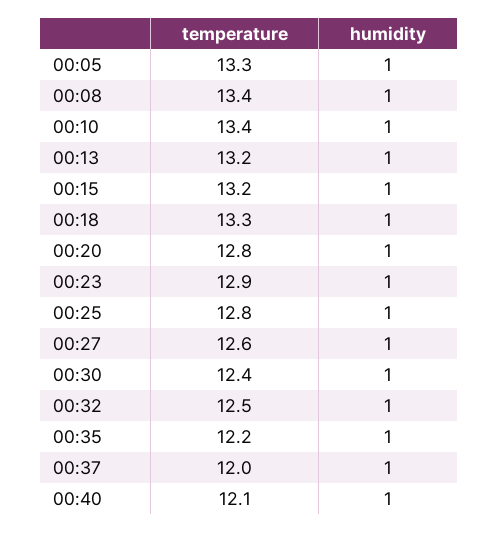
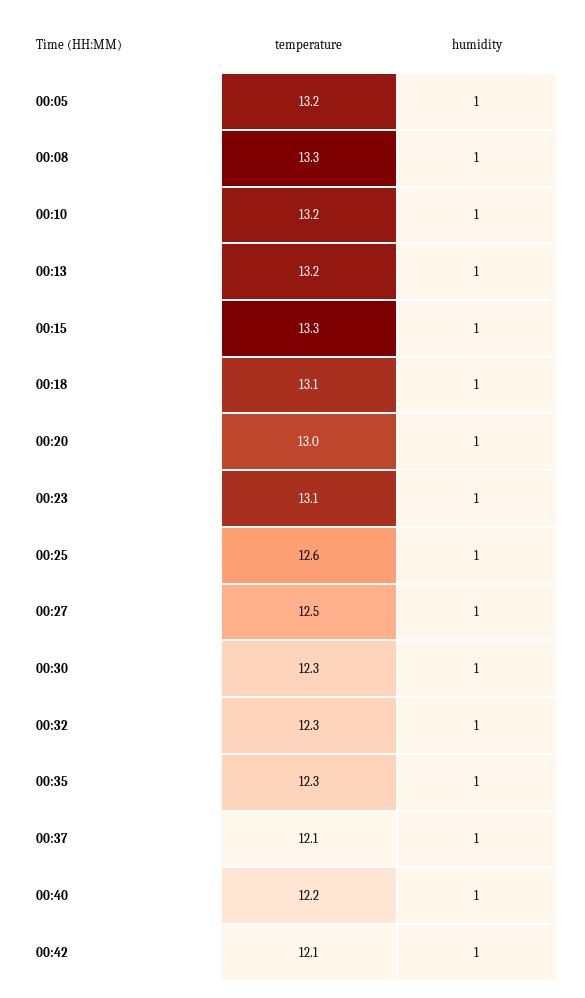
  {
    "temperature": {
-     "00:05": 13.3,
+     "00:05": 13.2,
-     "00:08": 13.4,
+     "00:08": 13.3,
-     "00:10": 13.4,
+     "00:10": 13.2,
      "00:13": 13.2,
-     "00:15": 13.2,
+     "00:15": 13.3,
-     "00:18": 13.3,
+     "00:18": 13.1,
-     "00:20": 12.8,
+     "00:20": 13,
-     "00:23": 12.9,
+     "00:23": 13.1,
-     "00:25": 12.8,
+     "00:25": 12.6,
-     "00:27": 12.6,
+     "00:27": 12.5,
-     "00:30": 12.4,
+     "00:30": 12.3,
-     "00:32": 12.5,
+     "00:32": 12.3,
-     "00:35": 12.2,
+     "00:35": 12.3,
-     "00:37": 12,
+     "00:37": 12.1,
-     "00:40": 12.1
+     "00:40": 12.2,
+     "00:42": 12.1
    },
    "humidity": {
      "00:05": 1,
      "00:08": 1,
      "00:10": 1,
      "00:13": 1,
      "00:15": 1,
      "00:18": 1,
      "00:20": 1,
      "00:23": 1,
      "00:25": 1,
      "00:27": 1,
      "00:30": 1,
      "00:32": 1,
      "00:35": 1,
      "00:37": 1,
-     "00:40": 1
+     "00:40": 1,
+     "00:42": 1
    }
  }

